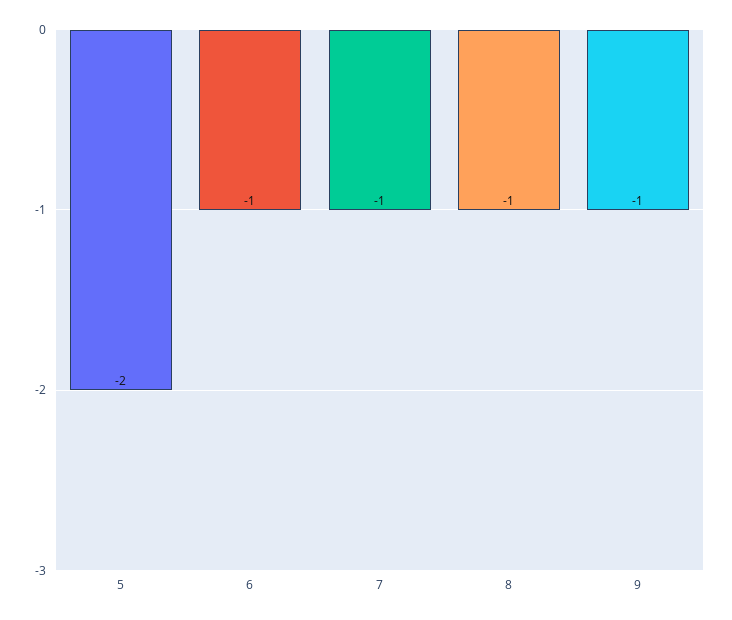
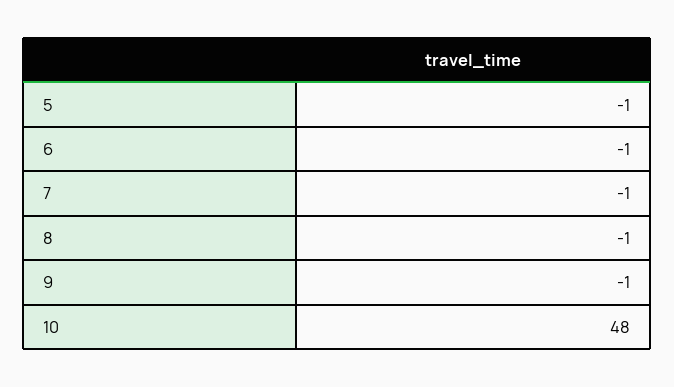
  {
-   "5": -2,
+   "5": -1,
    "6": -1,
    "7": -1,
    "8": -1,
-   "9": -1
+   "9": -1,
+   "10": 48
  }

